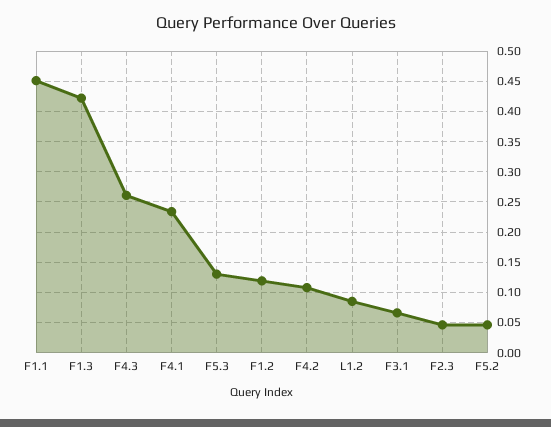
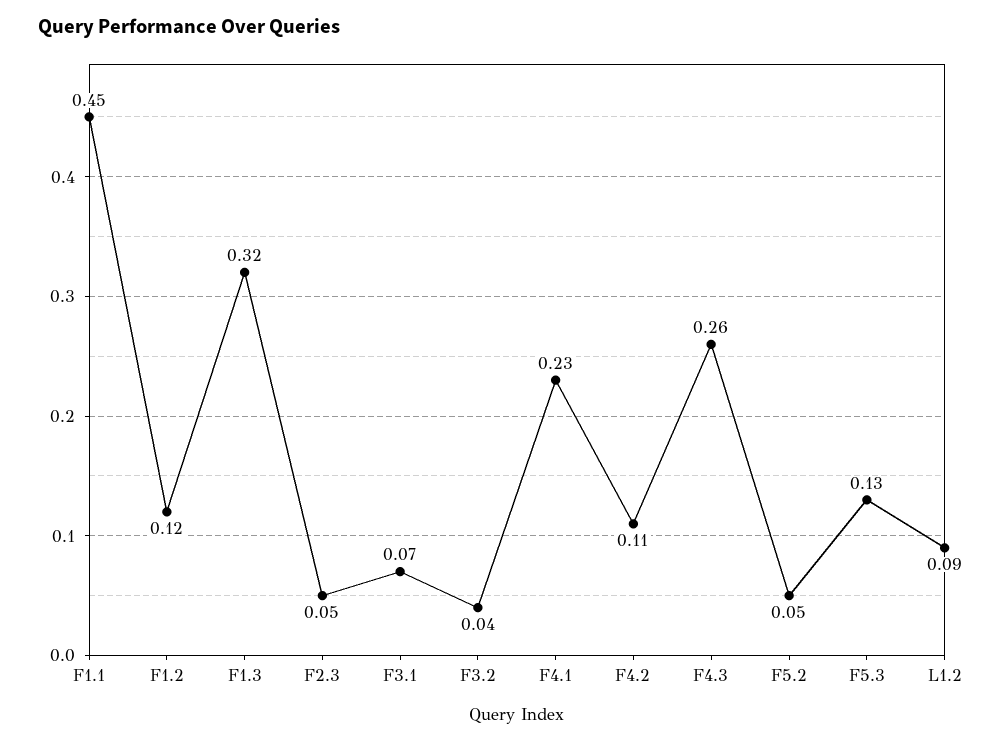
  {
    "F1.1": 0.45,
-   "F1.3": 0.42,
+   "F1.3": 0.32,
    "F4.3": 0.26,
    "F4.1": 0.23,
    "F5.3": 0.13,
    "F1.2": 0.12,
    "F4.2": 0.11,
    "L1.2": 0.09,
    "F3.1": 0.07,
    "F2.3": 0.05,
-   "F5.2": 0.05
+   "F5.2": 0.05,
+   "F3.2": 0.04
  }

